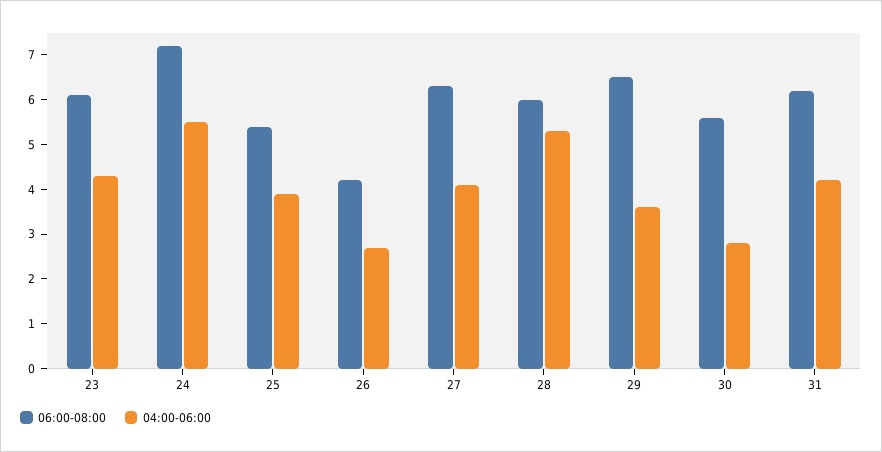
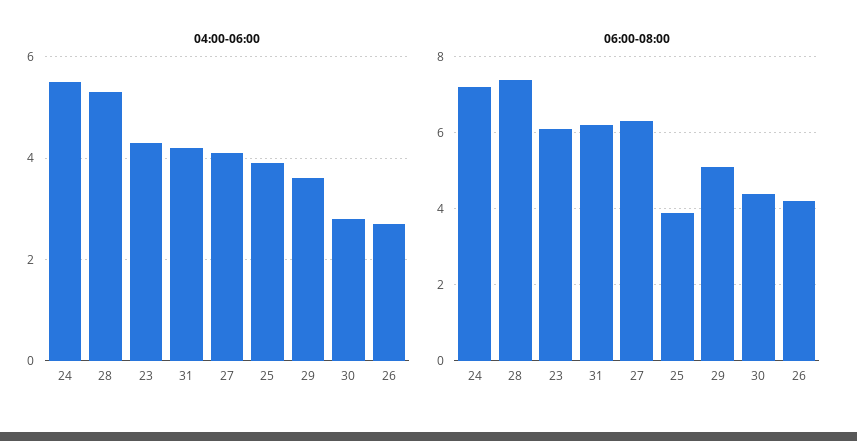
  {
    "06:00-08:00": {
      "23": 6,
      "24": 7,
-     "25": 5.5,
+     "25": 4,
      "26": 4,
      "27": 6.5,
-     "28": 6,
+     "28": 7.5,
-     "29": 6.5,
+     "29": 5,
-     "30": 5.5,
+     "30": 4.5,
      "31": 6
    },
    "04:00-06:00": {
      "23": 4.5,
      "24": 5.5,
      "25": 4,
      "26": 2.5,
      "27": 4,
      "28": 5.5,
      "29": 3.5,
      "30": 3,
      "31": 4
    }
  }

